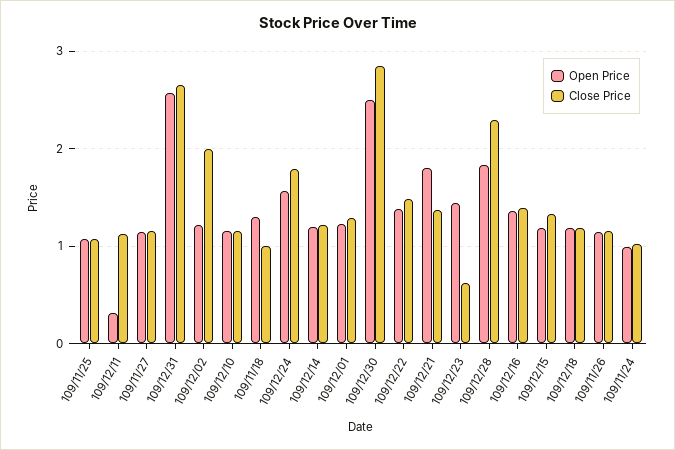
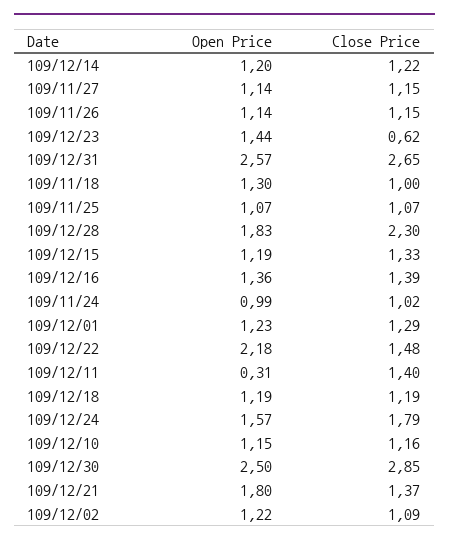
  {
    "Open Price": {
      "109/11/25": 1.07,
      "109/12/11": 0.31,
      "109/11/27": 1.14,
      "109/12/31": 2.57,
      "109/12/02": 1.22,
      "109/12/10": 1.15,
      "109/11/18": 1.3,
      "109/12/24": 1.57,
      "109/12/14": 1.2,
      "109/12/01": 1.23,
      "109/12/30": 2.5,
-     "109/12/22": 1.4,
+     "109/12/22": 2.18,
      "109/12/21": 1.8,
      "109/12/23": 1.44,
      "109/12/28": 1.83,
      "109/12/16": 1.36,
      "109/12/15": 1.19,
      "109/12/18": 1.19,
      "109/11/26": 1.14,
      "109/11/24": 0.99
    },
    "Close Price": {
      "109/11/25": 1.07,
-     "109/12/11": 1.1,
+     "109/12/11": 1.4,
      "109/11/27": 1.15,
      "109/12/31": 2.65,
-     "109/12/02": 2,
+     "109/12/02": 1.09,
      "109/12/10": 1.16,
      "109/11/18": 1,
      "109/12/24": 1.79,
      "109/12/14": 1.22,
      "109/12/01": 1.29,
      "109/12/30": 2.85,
      "109/12/22": 1.48,
      "109/12/21": 1.37,
      "109/12/23": 0.62,
      "109/12/28": 2.3,
      "109/12/16": 1.39,
      "109/12/15": 1.33,
      "109/12/18": 1.19,
      "109/11/26": 1.15,
      "109/11/24": 1.02
    }
  }

